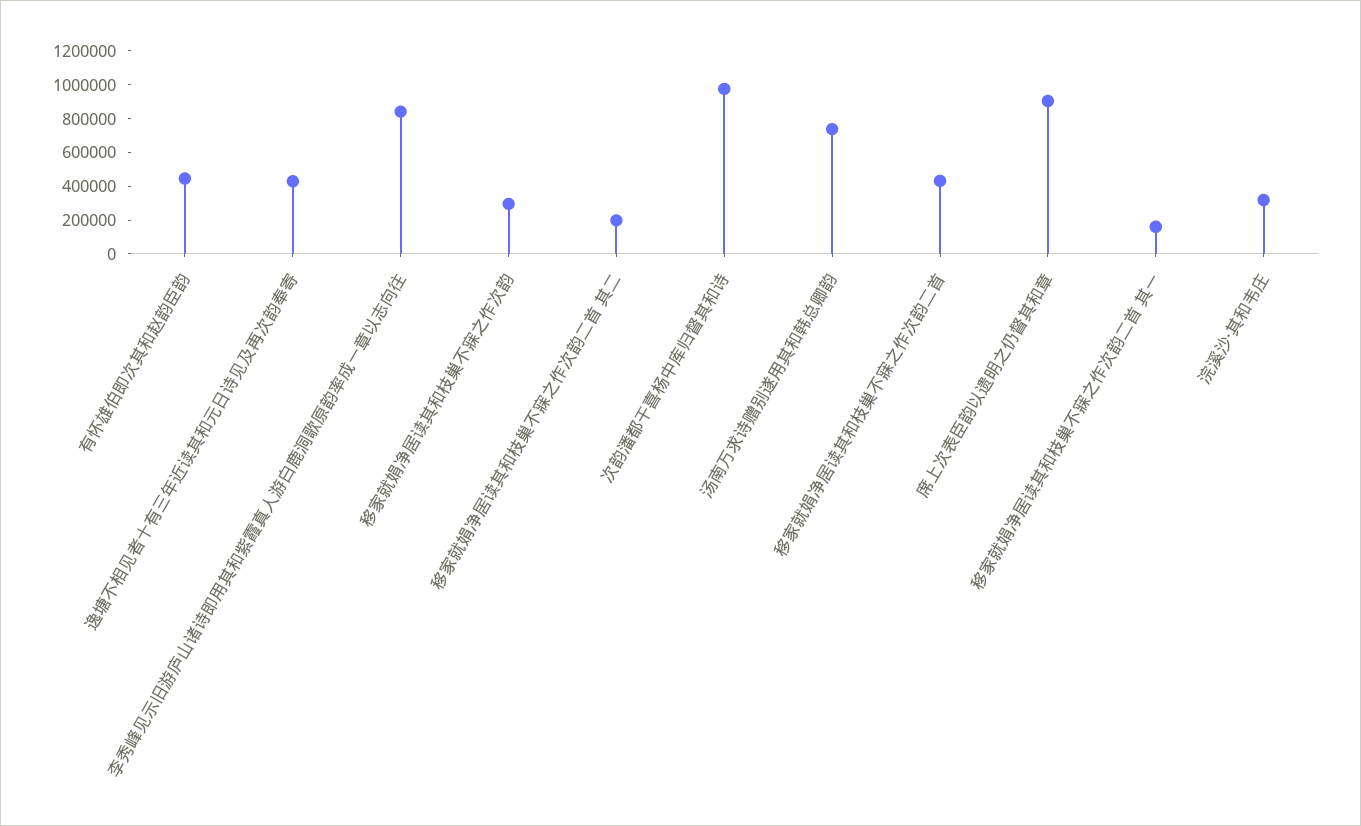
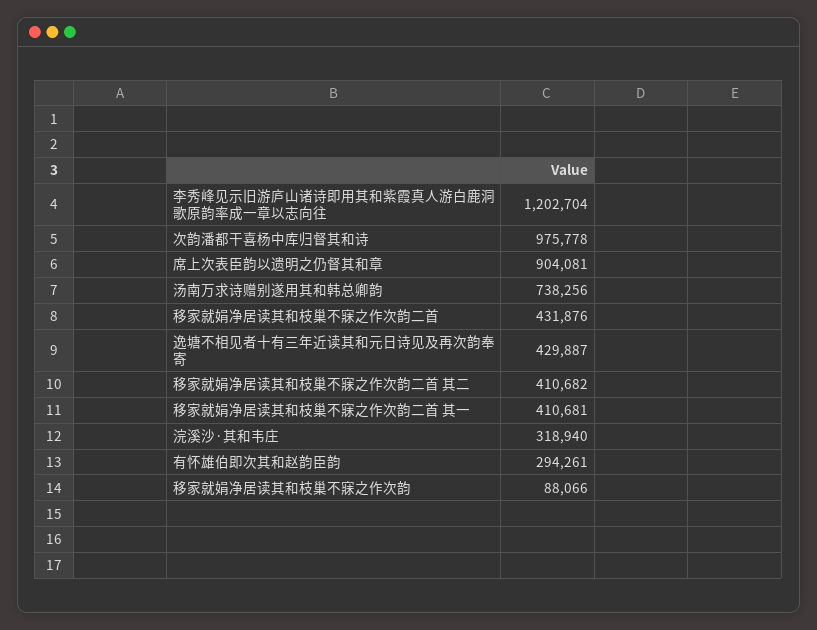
  {
-   "有怀雄伯即次其和赵韵臣韵": 450000,
+   "有怀雄伯即次其和赵韵臣韵": 294261,
    "逸塘不相见者十有三年近读其和元日诗见及再次韵奉寄": 429887,
-   "李秀峰见示旧游庐山诸诗即用其和紫霞真人游白鹿洞歌原韵率成一章以志向往": 850000,
+   "李秀峰见示旧游庐山诸诗即用其和紫霞真人游白鹿洞歌原韵率成一章以志向往": 1202704,
-   "移家就娟净居读其和枝巢不寐之作次韵": 300000,
+   "移家就娟净居读其和枝巢不寐之作次韵": 88066,
-   "移家就娟净居读其和枝巢不寐之作次韵二首 其二": 200000,
+   "移家就娟净居读其和枝巢不寐之作次韵二首 其二": 410682,
    "次韵潘都干喜杨中库归督其和诗": 975778,
    "汤南万求诗赠别遂用其和韩总卿韵": 738256,
    "移家就娟净居读其和枝巢不寐之作次韵二首": 431876,
    "席上次表臣韵以遗明之仍督其和章": 904081,
-   "移家就娟净居读其和枝巢不寐之作次韵二首 其一": 150000,
+   "移家就娟净居读其和枝巢不寐之作次韵二首 其一": 410681,
    "浣溪沙·其和韦庄": 318940
  }

